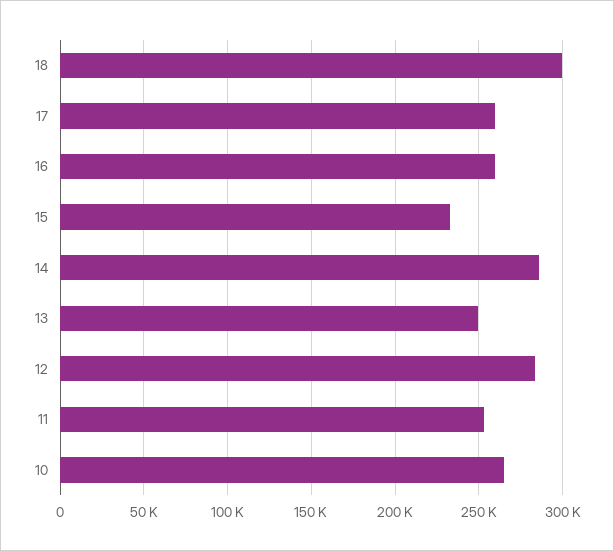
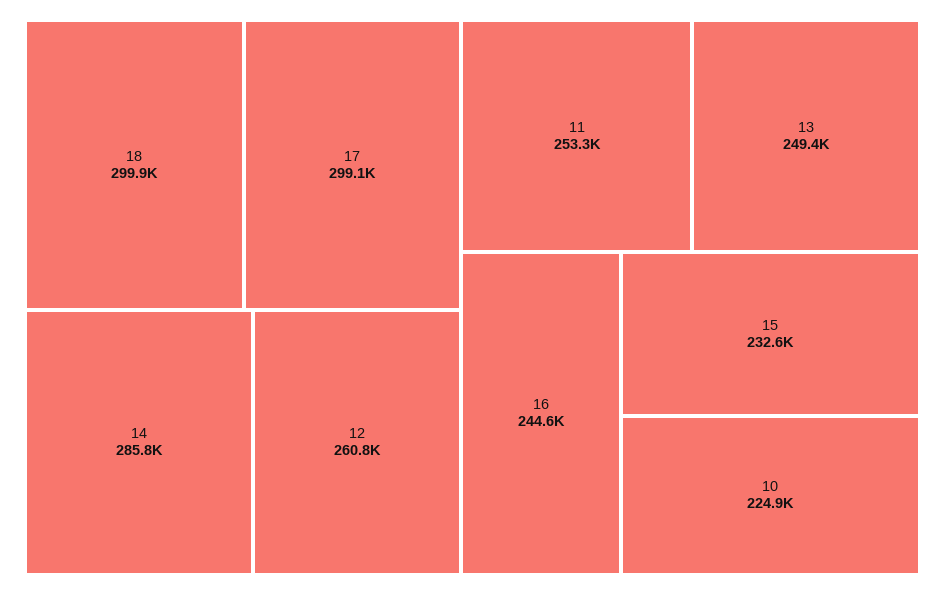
  {
    "18": 299900,
-   "17": 260000,
+   "17": 299100,
-   "16": 260000,
+   "16": 244600,
    "15": 232600,
    "14": 285800,
    "13": 249400,
-   "12": 285000,
+   "12": 260800,
    "11": 253300,
-   "10": 265000
+   "10": 224900
  }

